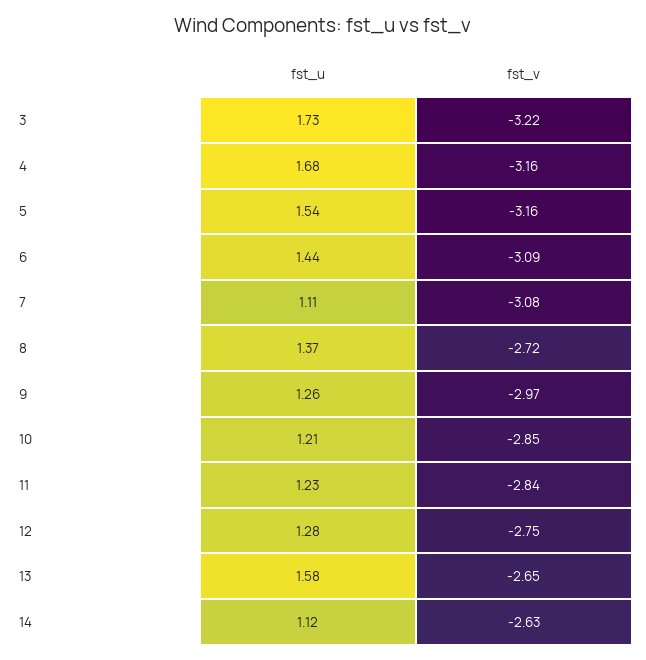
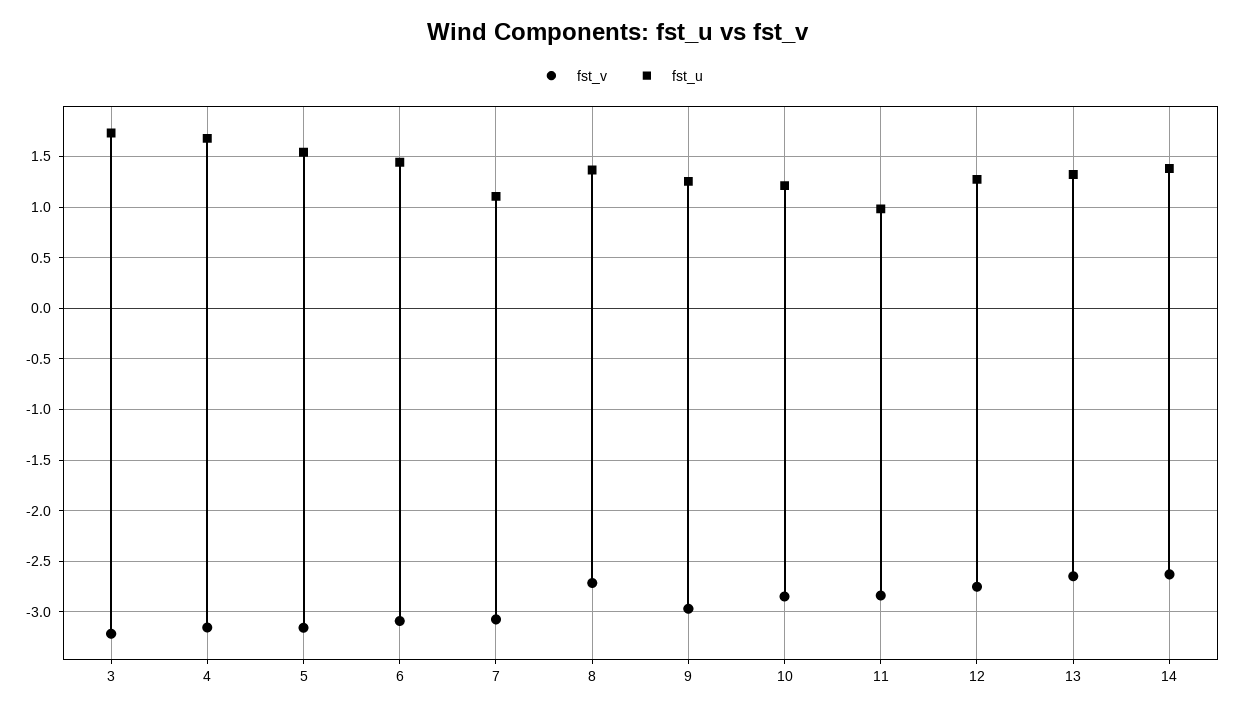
  {
    "fst_u": {
      "3": 1.73,
      "4": 1.68,
      "5": 1.54,
      "6": 1.44,
      "7": 1.11,
      "8": 1.37,
      "9": 1.26,
      "10": 1.21,
-     "11": 1.23,
+     "11": 1,
      "12": 1.28,
-     "13": 1.58,
+     "13": 1.3,
-     "14": 1.12
+     "14": 1.4
    },
    "fst_v": {
      "3": -3.22,
      "4": -3.16,
      "5": -3.16,
      "6": -3.09,
      "7": -3.08,
      "8": -2.72,
      "9": -2.97,
      "10": -2.85,
      "11": -2.84,
      "12": -2.75,
      "13": -2.65,
      "14": -2.63
    }
  }

